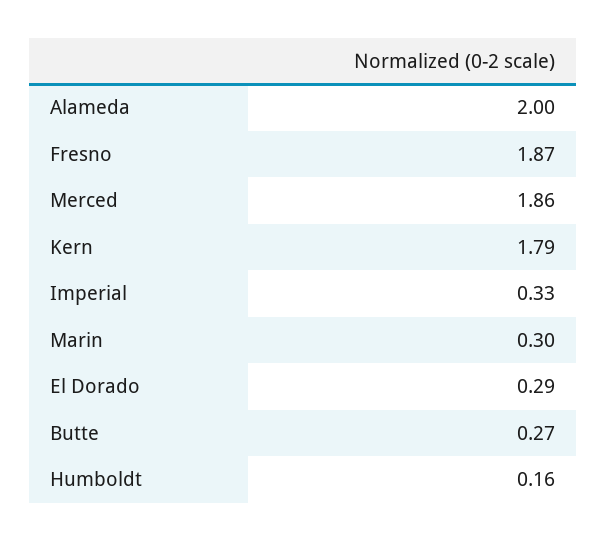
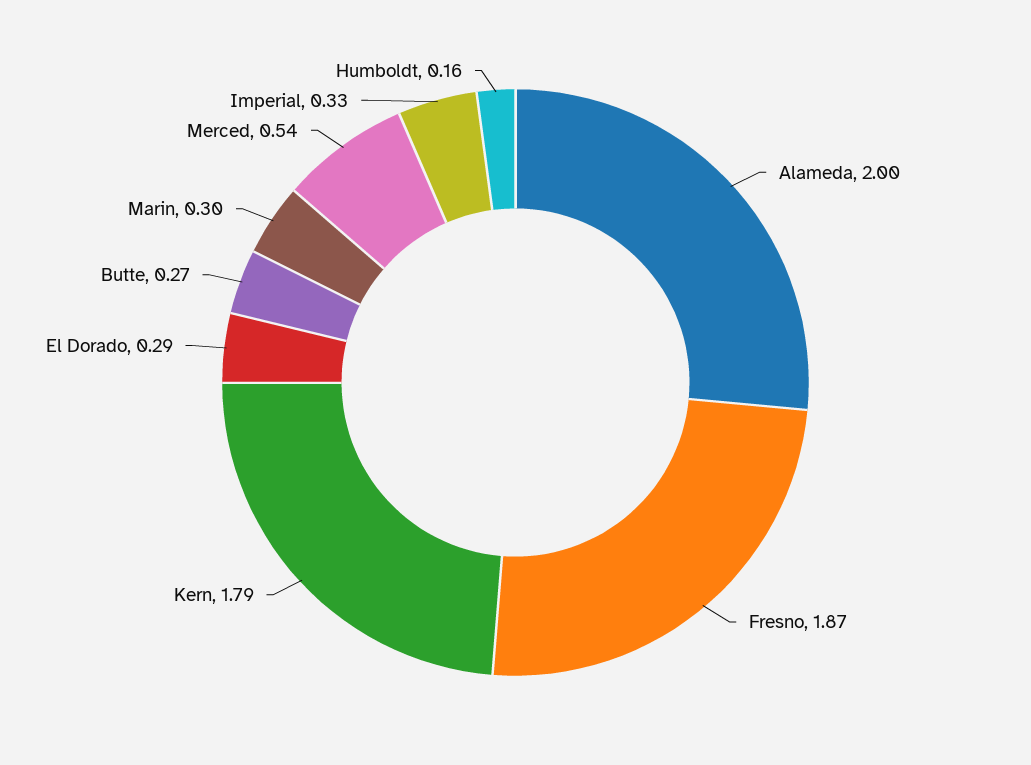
  {
    "Alameda": 2,
    "Fresno": 1.87,
-   "Merced": 1.86,
+   "Merced": 0.54,
    "Kern": 1.79,
    "Imperial": 0.33,
    "Marin": 0.3,
    "El Dorado": 0.29,
    "Butte": 0.27,
    "Humboldt": 0.16
  }

